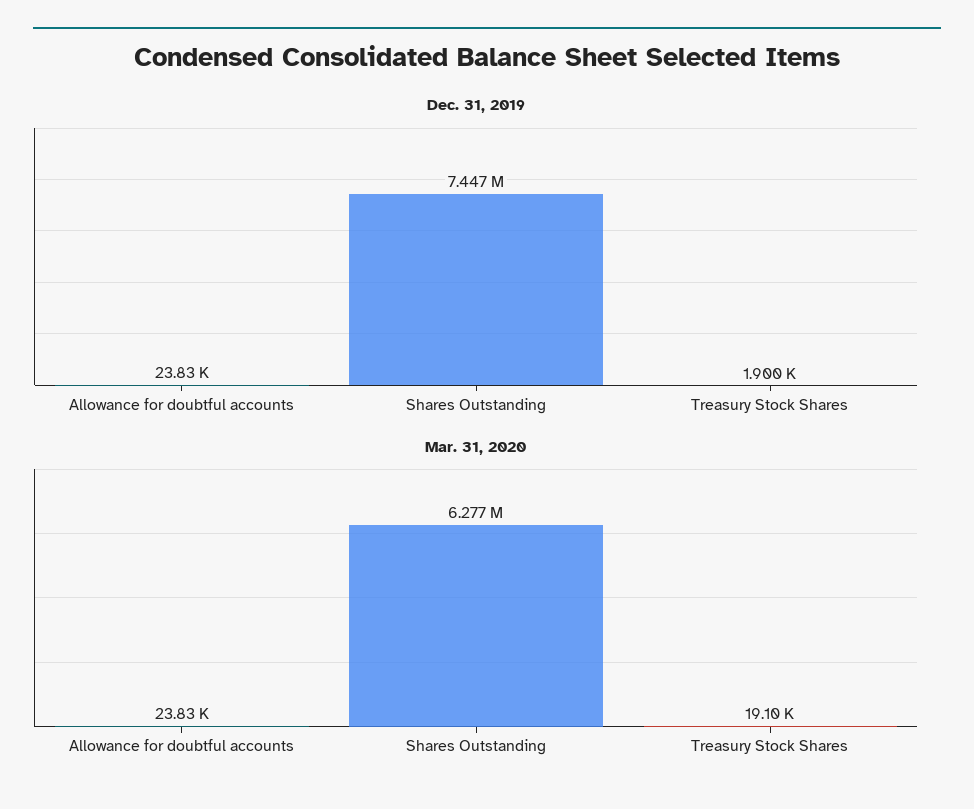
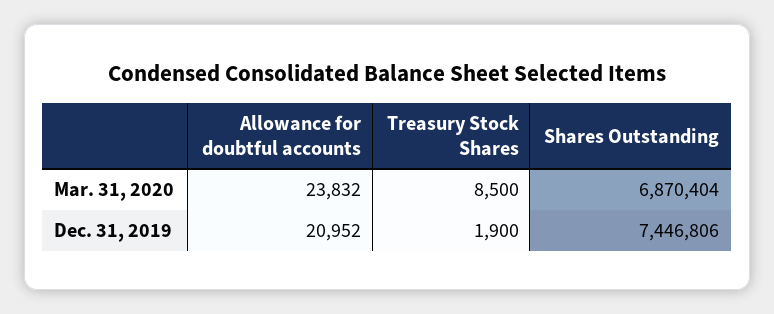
  {
    "Dec. 31, 2019": {
-     "Allowance for doubtful accounts": 23830,
+     "Allowance for doubtful accounts": 20952,
      "Shares Outstanding": 7446806,
      "Treasury Stock Shares": 1900
    },
    "Mar. 31, 2020": {
      "Allowance for doubtful accounts": 23832,
-     "Shares Outstanding": 6277000,
+     "Shares Outstanding": 6870404,
-     "Treasury Stock Shares": 19100
+     "Treasury Stock Shares": 8500
    }
  }

